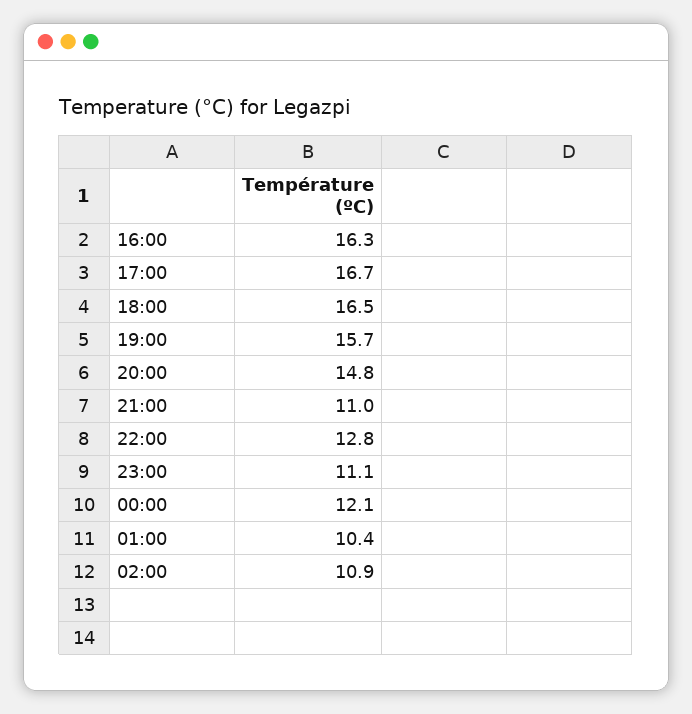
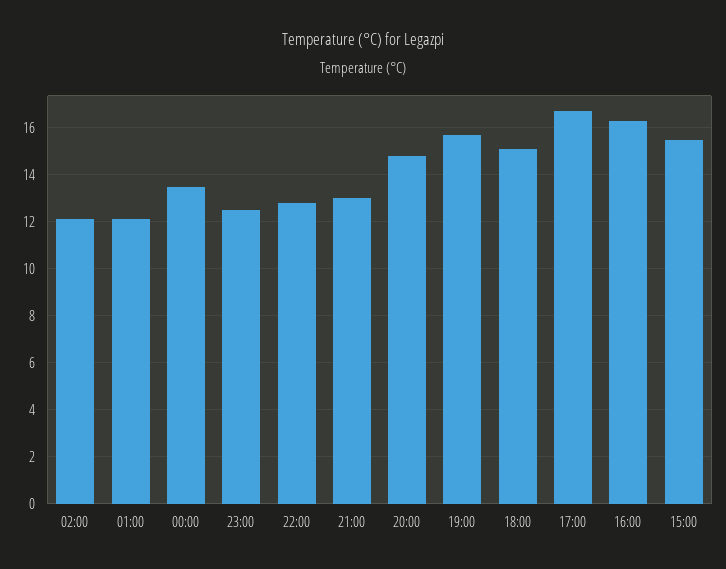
  {
    "16:00": 16.3,
    "17:00": 16.7,
-   "18:00": 16.5,
+   "18:00": 15,
    "19:00": 15.7,
    "20:00": 14.8,
-   "21:00": 11,
+   "21:00": 13,
    "22:00": 12.8,
-   "23:00": 11.1,
+   "23:00": 12.5,
-   "00:00": 12.1,
+   "00:00": 13.5,
-   "01:00": 10.4,
+   "01:00": 12,
-   "02:00": 10.9
+   "02:00": 12,
+   "15:00": 15.5
  }

